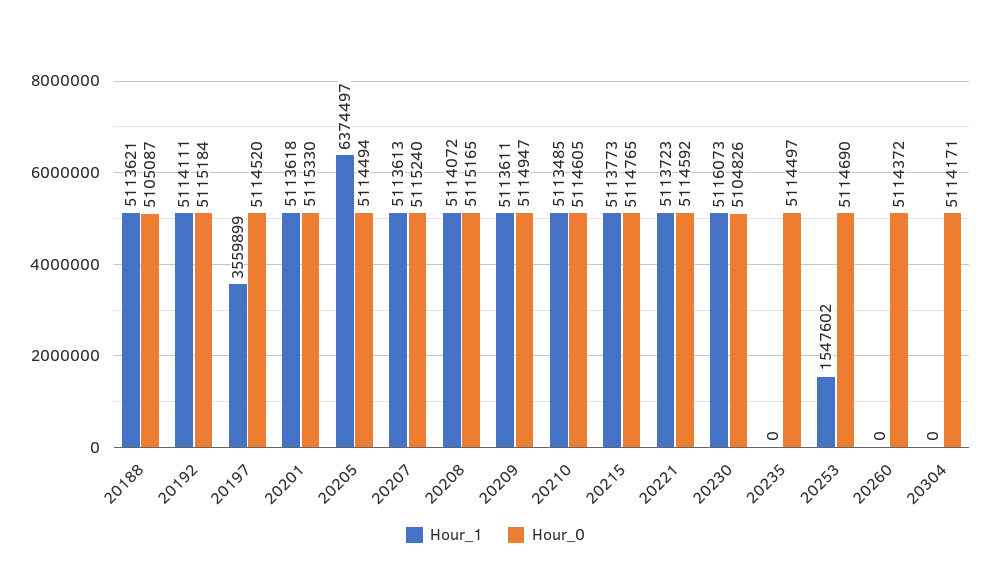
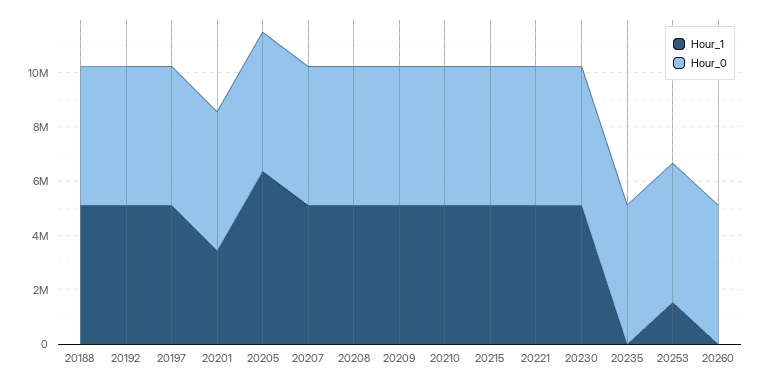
  {
    "Hour_1": {
      "20188": 5113621,
      "20192": 5114111,
-     "20197": 3559899,
+     "20197": 5000000,
-     "20201": 5113618,
+     "20201": 3500000,
      "20205": 6374497,
      "20207": 5113613,
      "20208": 5114072,
      "20209": 5113611,
      "20210": 5113485,
      "20215": 5113773,
      "20221": 5113723,
      "20230": 5116073,
      "20235": 0,
      "20253": 1547602,
-     "20260": 0,
+     "20260": 0
-     "20304": 0
    },
    "Hour_0": {
      "20188": 5105087,
      "20192": 5115184,
      "20197": 5114520,
      "20201": 5115330,
      "20205": 5114494,
      "20207": 5115240,
      "20208": 5115165,
      "20209": 5114947,
      "20210": 5114605,
      "20215": 5114765,
      "20221": 5114592,
      "20230": 5104826,
      "20235": 5114497,
      "20253": 5114690,
-     "20260": 5114372,
+     "20260": 5114372
-     "20304": 5114171
    }
  }

